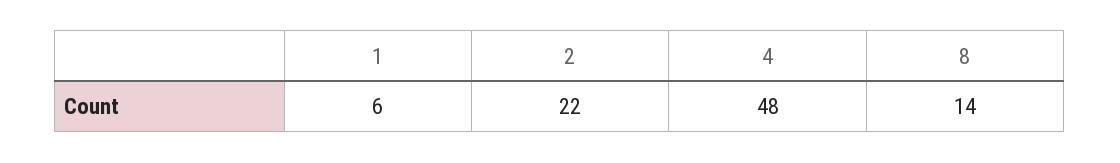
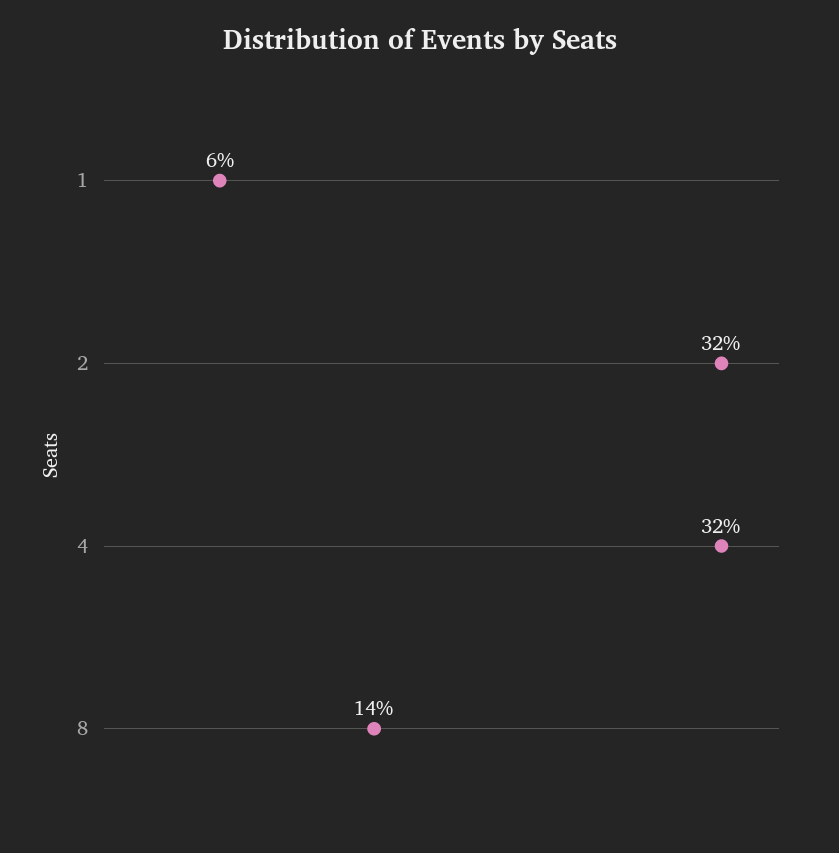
  {
    "1": 6,
-   "2": 22,
+   "2": 32,
-   "4": 48,
+   "4": 32,
    "8": 14
  }

